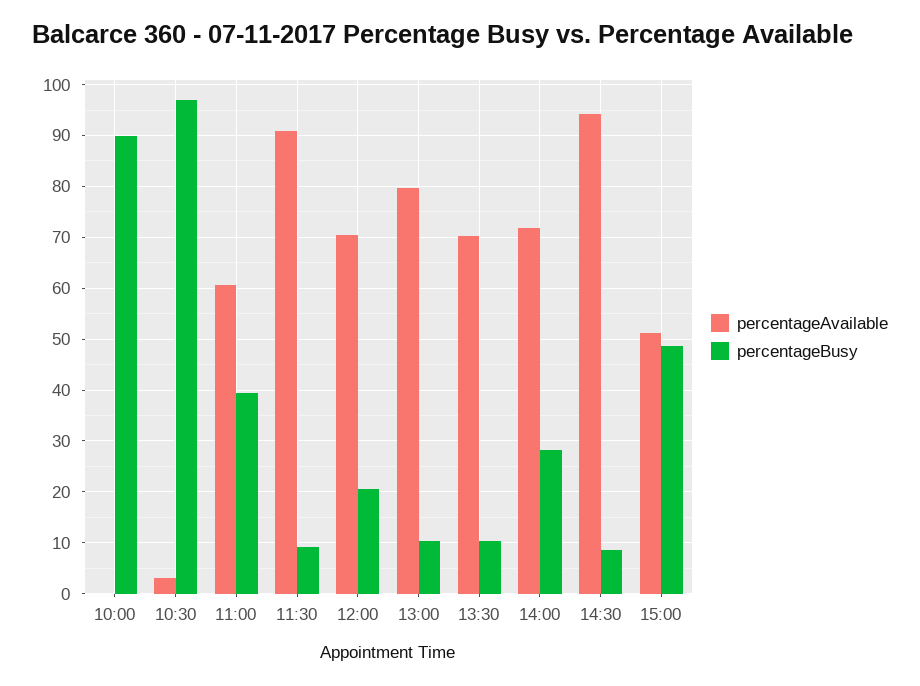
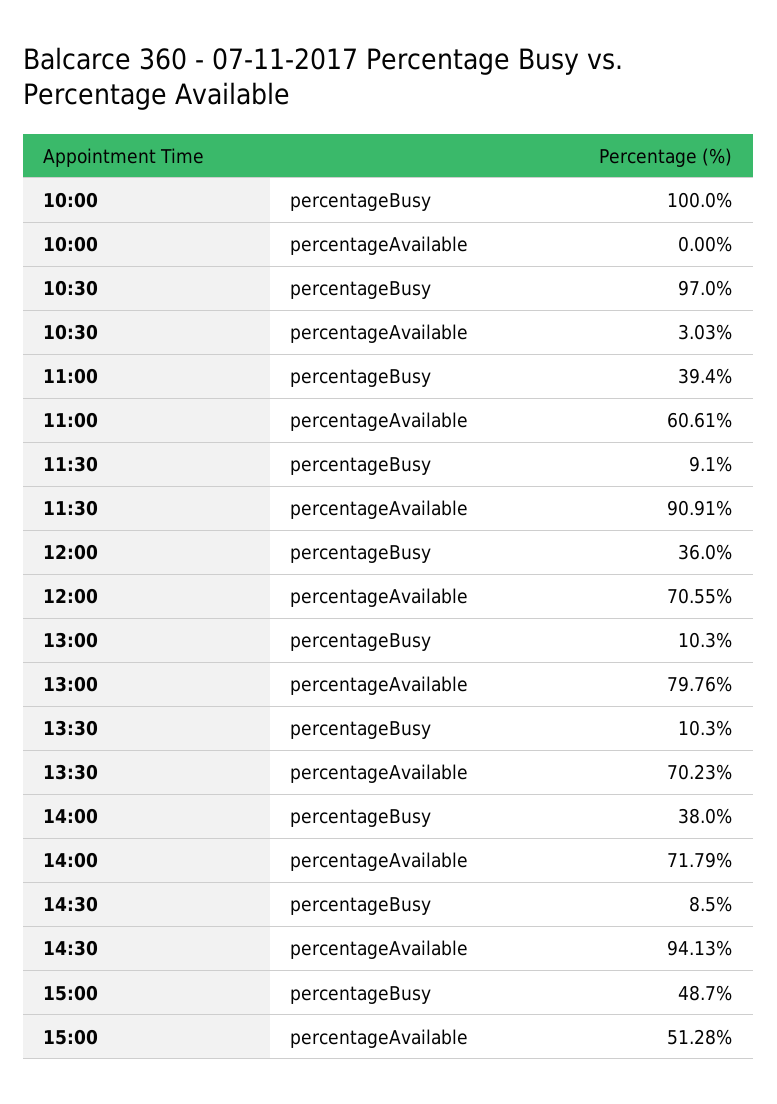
  {
    "percentageAvailable": {
      "10:00": 0,
      "10:30": 3.03,
      "11:00": 60.61,
      "11:30": 90.91,
      "12:00": 70.55,
      "13:00": 79.76,
      "13:30": 70.23,
      "14:00": 71.79,
      "14:30": 94.13,
      "15:00": 51.28
    },
    "percentageBusy": {
-     "10:00": 90,
+     "10:00": 100,
      "10:30": 97,
      "11:00": 39.4,
      "11:30": 9.1,
-     "12:00": 20,
+     "12:00": 36,
      "13:00": 10.3,
      "13:30": 10.3,
-     "14:00": 28,
+     "14:00": 38,
      "14:30": 8.5,
      "15:00": 48.7
    }
  }

